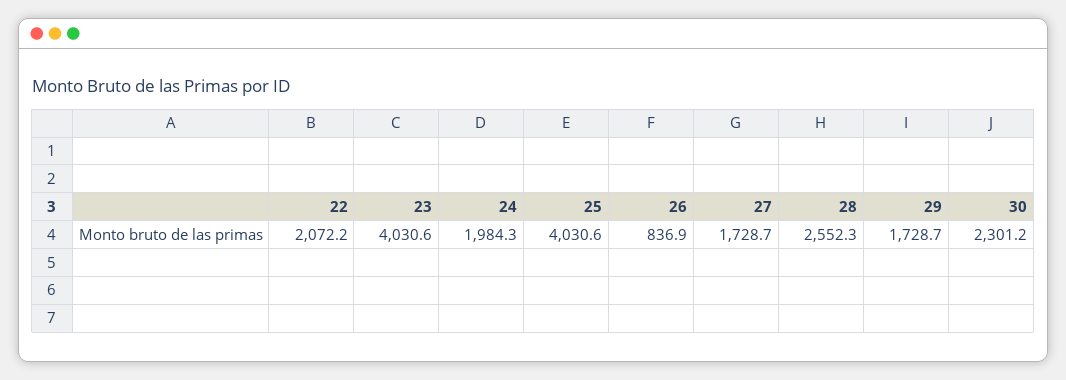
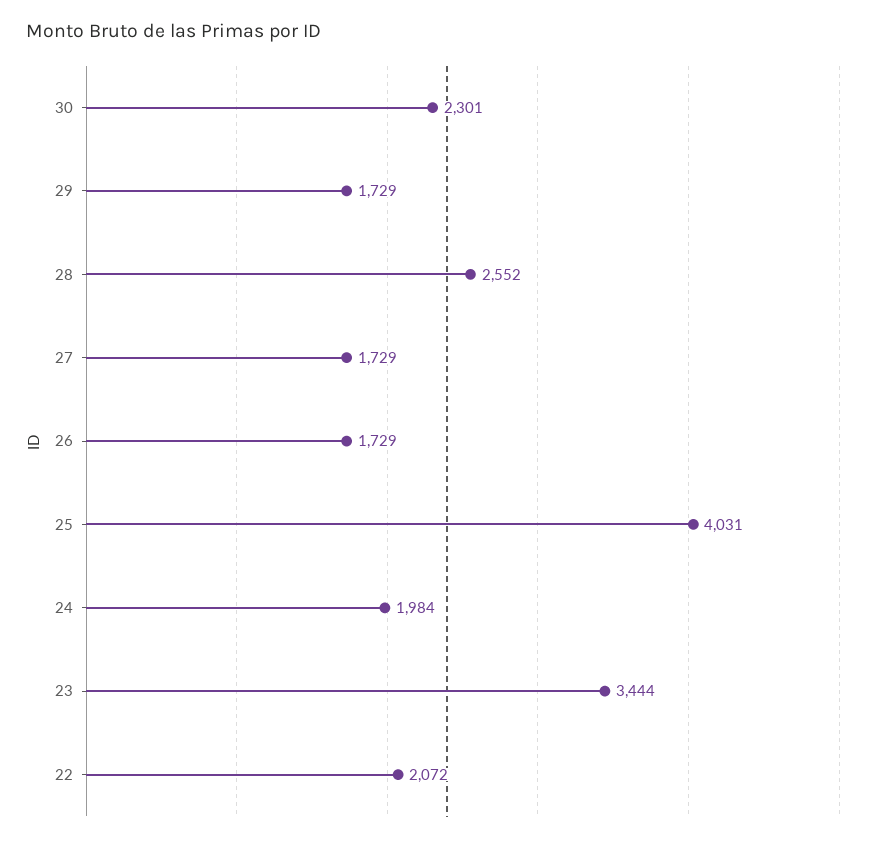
  {
    "22": 2072.2,
-   "23": 4030.6,
+   "23": 3444,
    "24": 1984.3,
    "25": 4030.6,
-   "26": 836.9,
+   "26": 1729,
    "27": 1728.7,
    "28": 2552.3,
    "29": 1728.7,
    "30": 2301.2
  }

